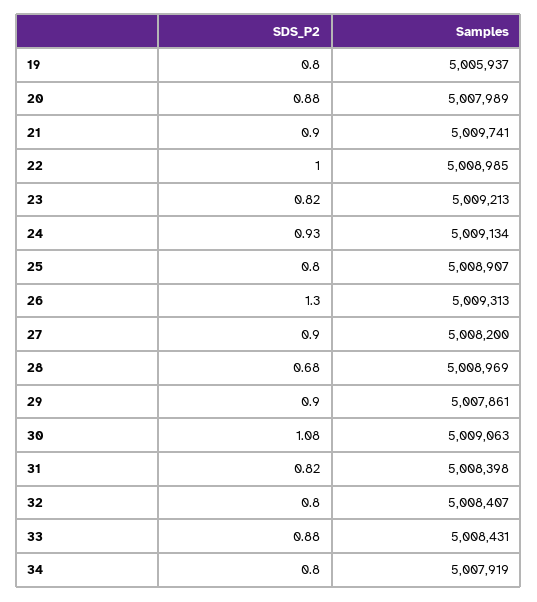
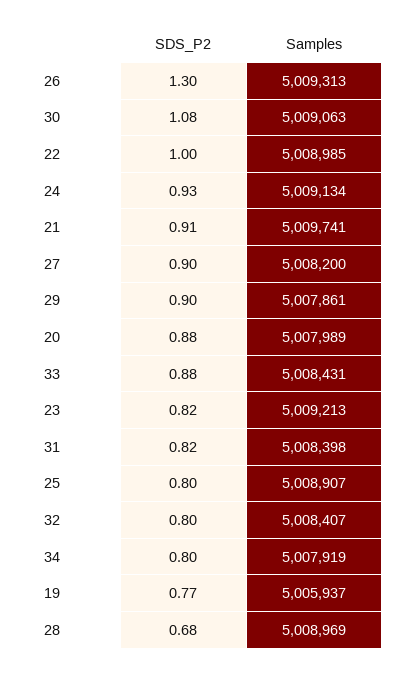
  {
    "SDS_P2": {
-     "19": 0.8,
+     "19": 0.77,
      "20": 0.88,
-     "21": 0.9,
+     "21": 0.91,
      "22": 1,
      "23": 0.82,
      "24": 0.93,
      "25": 0.8,
      "26": 1.3,
      "27": 0.9,
      "28": 0.68,
      "29": 0.9,
      "30": 1.08,
      "31": 0.82,
      "32": 0.8,
      "33": 0.88,
      "34": 0.8
    },
    "Samples": {
      "19": 5005937,
      "20": 5007989,
      "21": 5009741,
      "22": 5008985,
      "23": 5009213,
      "24": 5009134,
      "25": 5008907,
      "26": 5009313,
      "27": 5008200,
      "28": 5008969,
      "29": 5007861,
      "30": 5009063,
      "31": 5008398,
      "32": 5008407,
      "33": 5008431,
      "34": 5007919
    }
  }

